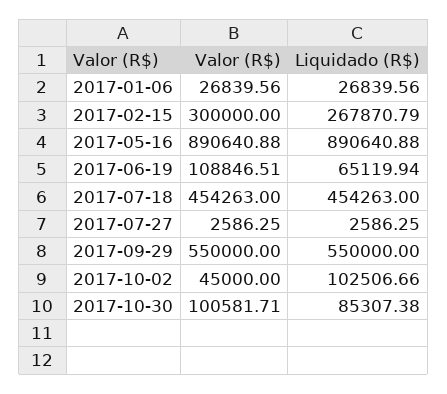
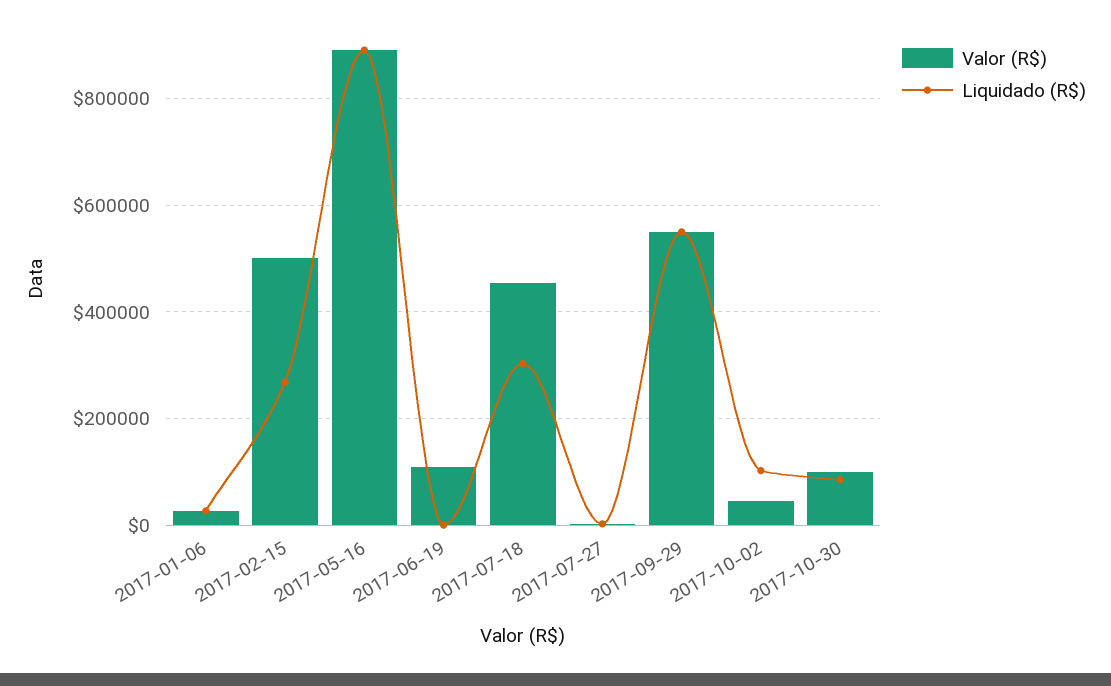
  {
    "Valor (R$)": {
      "2017-01-06": 26839.56,
-     "2017-02-15": 300000,
+     "2017-02-15": 500000,
      "2017-05-16": 890640.88,
      "2017-06-19": 108846.51,
      "2017-07-18": 454263,
      "2017-07-27": 2586.25,
      "2017-09-29": 550000,
      "2017-10-02": 45000,
      "2017-10-30": 100581.71
    },
    "Liquidado (R$)": {
      "2017-01-06": 26839.56,
      "2017-02-15": 267870.79,
      "2017-05-16": 890640.88,
-     "2017-06-19": 65119.94,
+     "2017-06-19": 0,
-     "2017-07-18": 454263,
+     "2017-07-18": 300000,
      "2017-07-27": 2586.25,
      "2017-09-29": 550000,
      "2017-10-02": 102506.66,
      "2017-10-30": 85307.38
    }
  }

